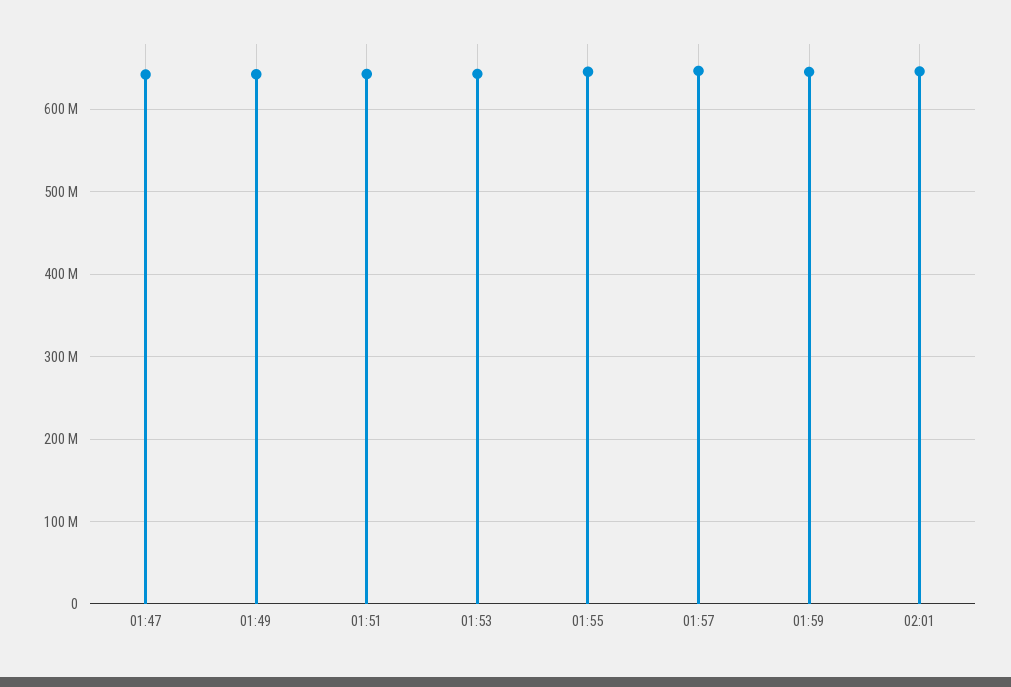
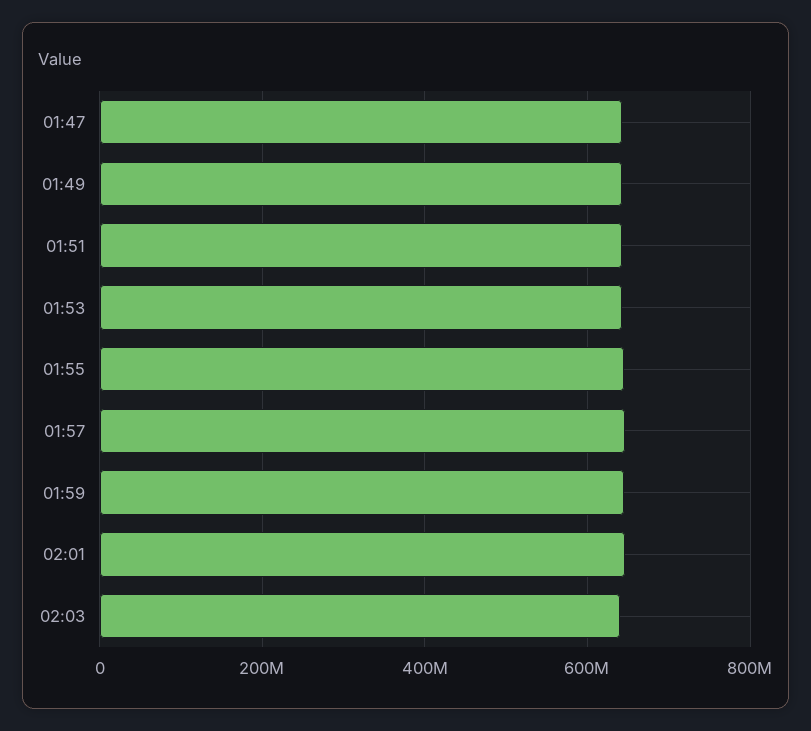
  {
    "01:47": 640000000,
    "01:49": 640000000,
    "01:51": 640000000,
    "01:53": 640000000,
    "01:55": 650000000,
    "01:57": 650000000,
    "01:59": 650000000,
-   "02:01": 650000000
+   "02:01": 650000000,
+   "02:03": 640000000
  }

